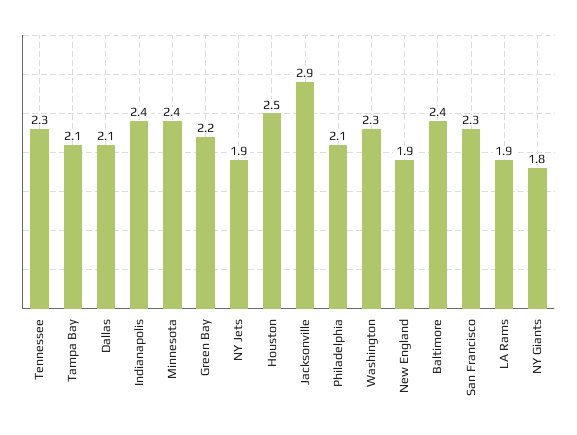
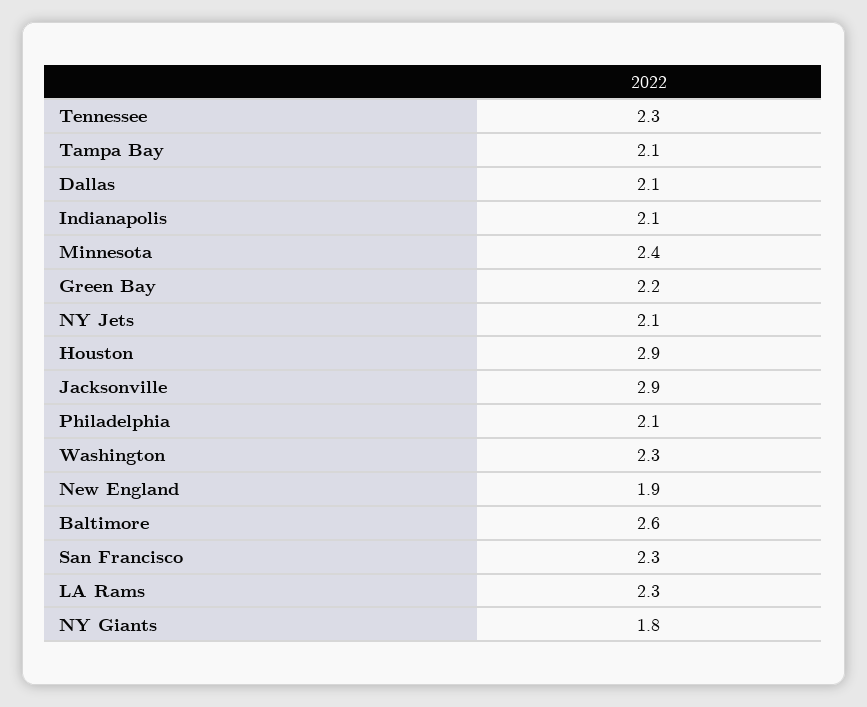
  {
    "Tennessee": 2.3,
    "Tampa Bay": 2.1,
    "Dallas": 2.1,
-   "Indianapolis": 2.4,
+   "Indianapolis": 2.1,
    "Minnesota": 2.4,
    "Green Bay": 2.2,
-   "NY Jets": 1.9,
+   "NY Jets": 2.1,
-   "Houston": 2.5,
+   "Houston": 2.9,
    "Jacksonville": 2.9,
    "Philadelphia": 2.1,
    "Washington": 2.3,
    "New England": 1.9,
-   "Baltimore": 2.4,
+   "Baltimore": 2.6,
    "San Francisco": 2.3,
-   "LA Rams": 1.9,
+   "LA Rams": 2.3,
    "NY Giants": 1.8
  }

